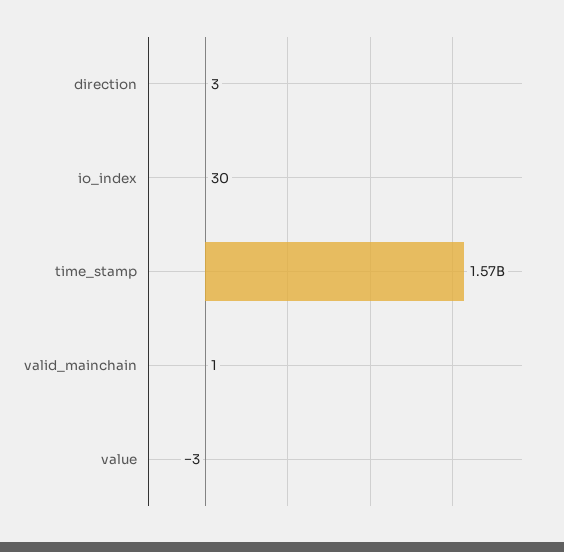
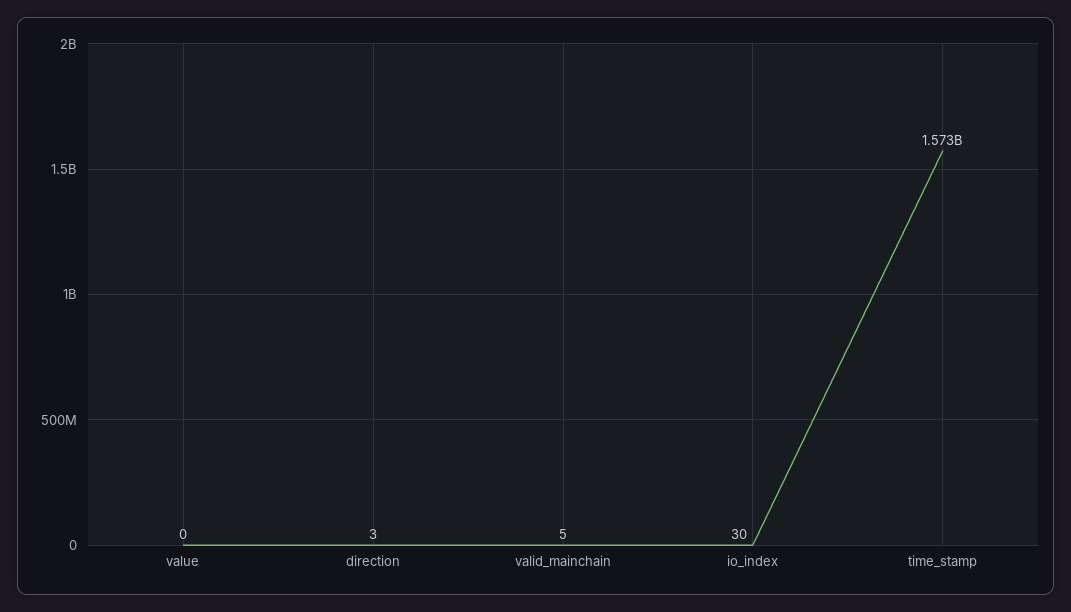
  {
    "direction": 3,
    "io_index": 30,
    "time_stamp": 1573000000,
-   "valid_mainchain": 1,
+   "valid_mainchain": 5,
-   "value": -3
+   "value": 0
  }

